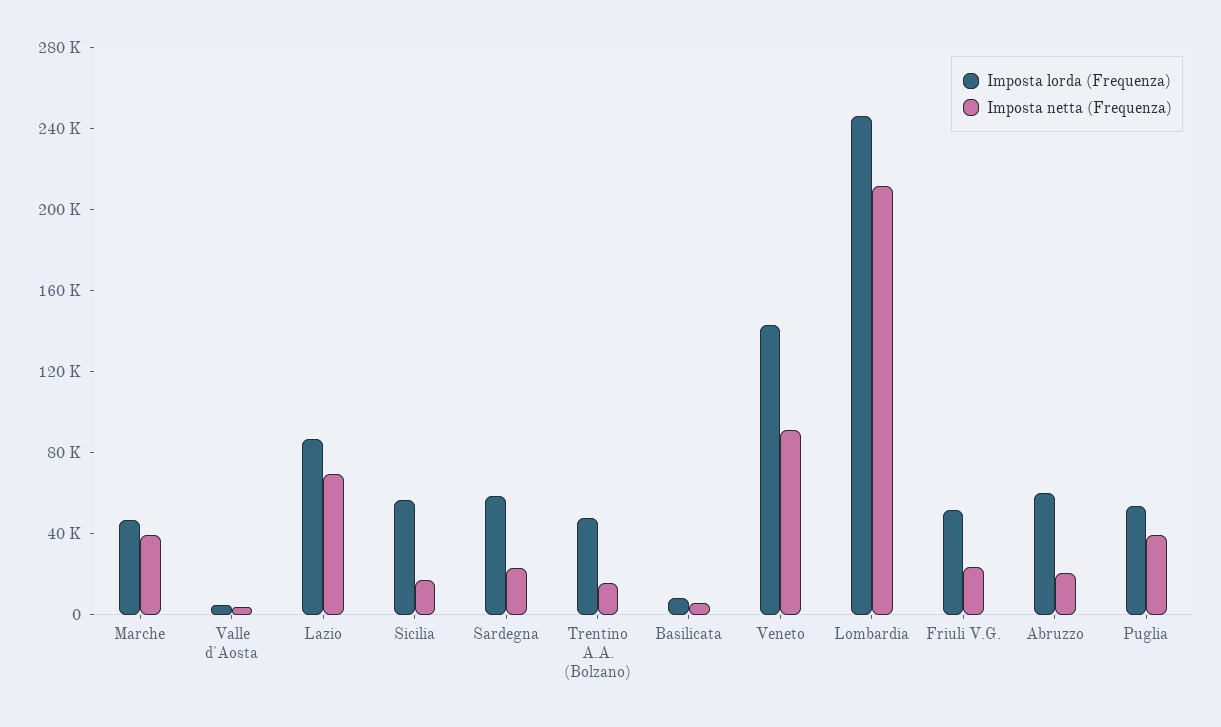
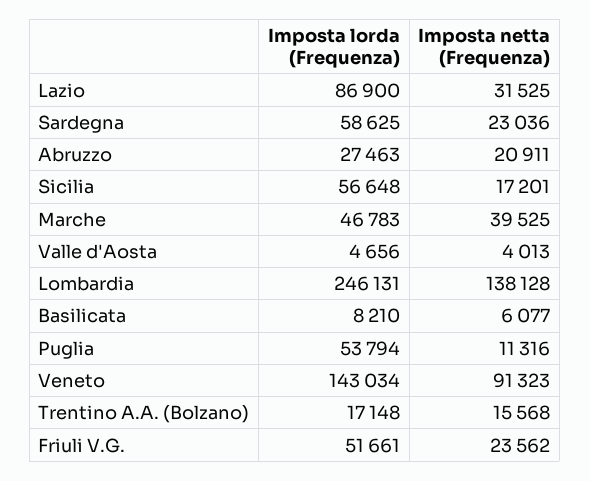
  {
    "Imposta lorda (Frequenza)": {
      "Marche": 46783,
      "Valle d'Aosta": 4656,
      "Lazio": 86900,
      "Sicilia": 56648,
      "Sardegna": 58625,
-     "Trentino A.A. (Bolzano)": 50000,
+     "Trentino A.A. (Bolzano)": 17148,
      "Basilicata": 8210,
      "Veneto": 143034,
      "Lombardia": 246131,
      "Friuli V.G.": 51661,
-     "Abruzzo": 60000,
+     "Abruzzo": 27463,
      "Puglia": 53794
    },
    "Imposta netta (Frequenza)": {
      "Marche": 39525,
      "Valle d'Aosta": 4013,
-     "Lazio": 70000,
+     "Lazio": 31525,
      "Sicilia": 17201,
      "Sardegna": 23036,
      "Trentino A.A. (Bolzano)": 15568,
      "Basilicata": 6077,
      "Veneto": 91323,
-     "Lombardia": 210000,
+     "Lombardia": 138128,
      "Friuli V.G.": 23562,
      "Abruzzo": 20911,
-     "Puglia": 40000
+     "Puglia": 11316
    }
  }

